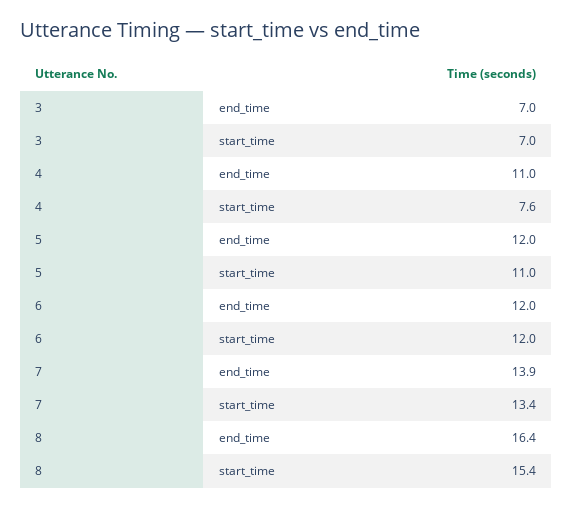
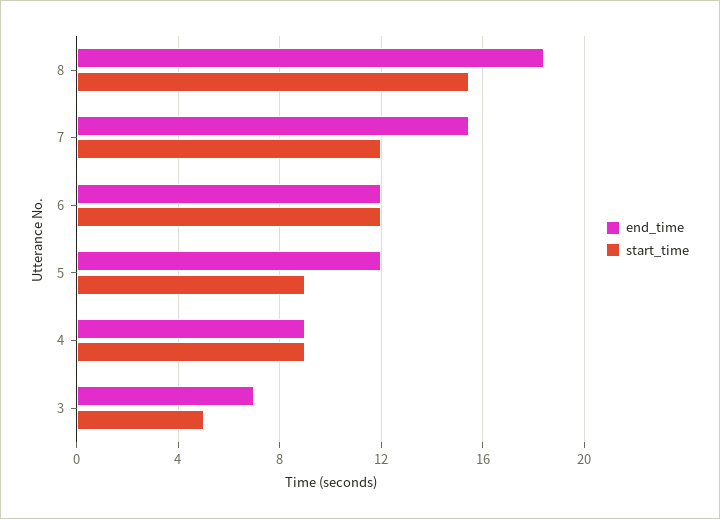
  {
    "end_time": {
      "3": 7,
-     "4": 11,
+     "4": 9,
      "5": 12,
      "6": 12,
-     "7": 13.9,
+     "7": 15.5,
-     "8": 16.4
+     "8": 18.5
    },
    "start_time": {
-     "3": 7,
+     "3": 5,
-     "4": 7.6,
+     "4": 9,
-     "5": 11,
+     "5": 9,
      "6": 12,
-     "7": 13.4,
+     "7": 12,
      "8": 15.4
    }
  }

